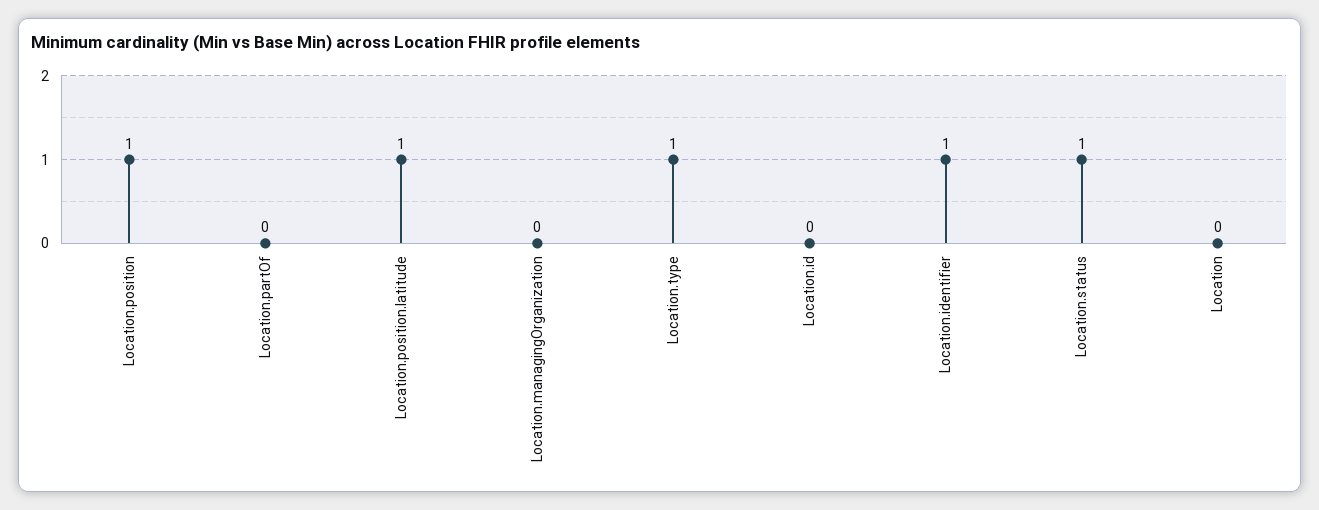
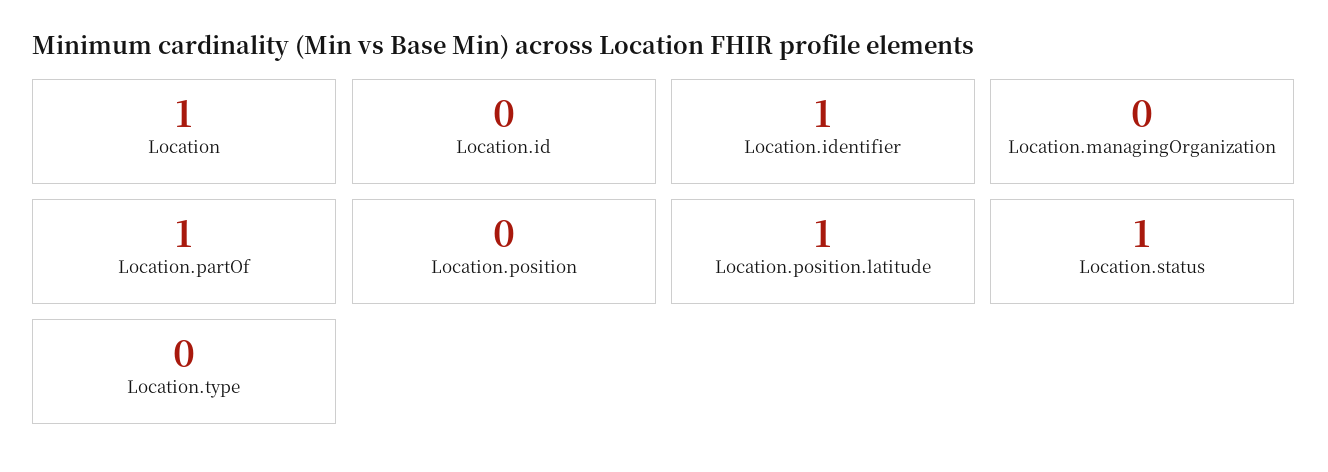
  {
-   "Location.position": 1,
+   "Location.position": 0,
-   "Location.partOf": 0,
+   "Location.partOf": 1,
    "Location.position.latitude": 1,
    "Location.managingOrganization": 0,
-   "Location.type": 1,
+   "Location.type": 0,
    "Location.id": 0,
    "Location.identifier": 1,
    "Location.status": 1,
-   "Location": 0
+   "Location": 1
  }

